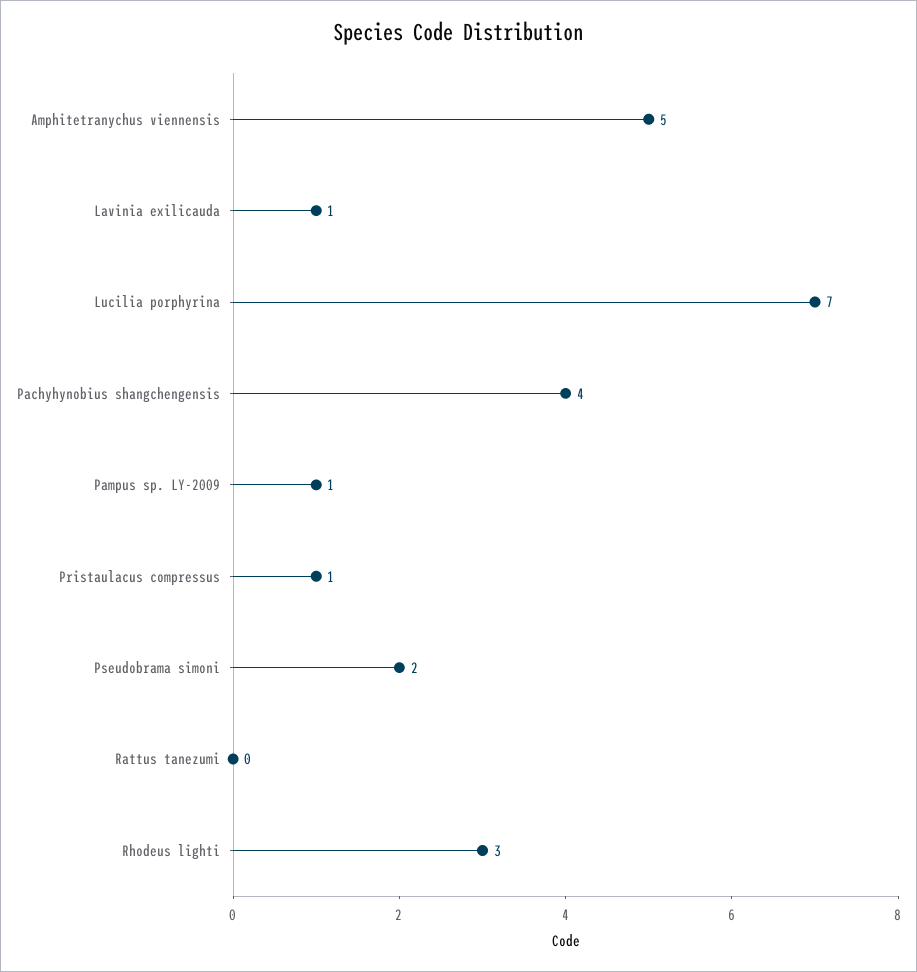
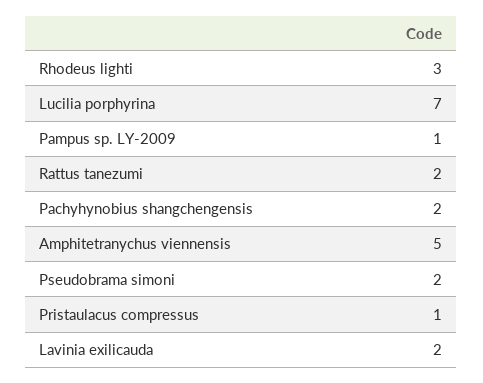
  {
    "Amphitetranychus viennensis": 5,
-   "Lavinia exilicauda": 1,
+   "Lavinia exilicauda": 2,
    "Lucilia porphyrina": 7,
-   "Pachyhynobius shangchengensis": 4,
+   "Pachyhynobius shangchengensis": 2,
    "Pampus sp. LY-2009": 1,
    "Pristaulacus compressus": 1,
    "Pseudobrama simoni": 2,
-   "Rattus tanezumi": 0,
+   "Rattus tanezumi": 2,
    "Rhodeus lighti": 3
  }

